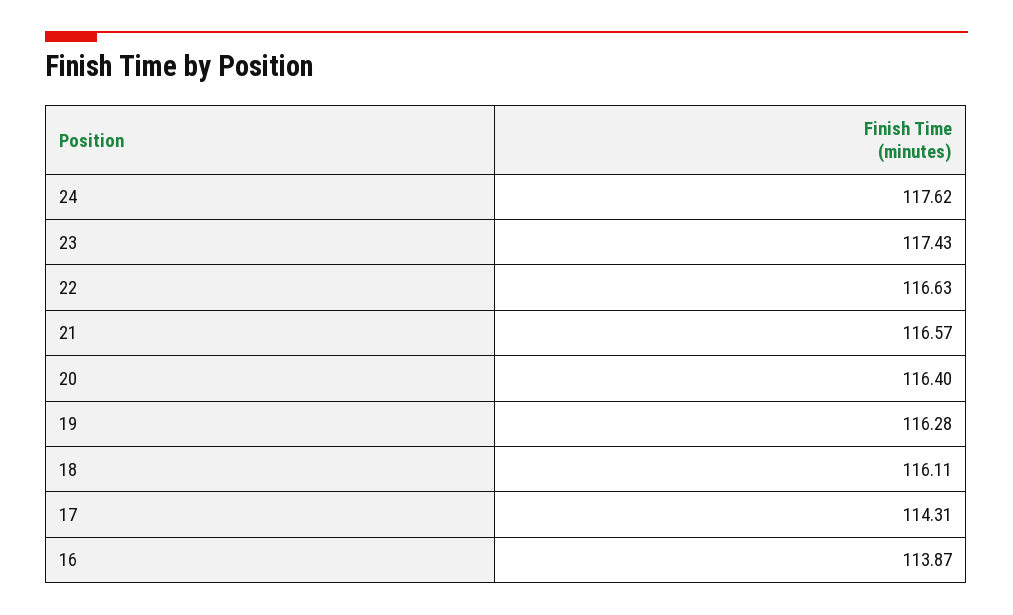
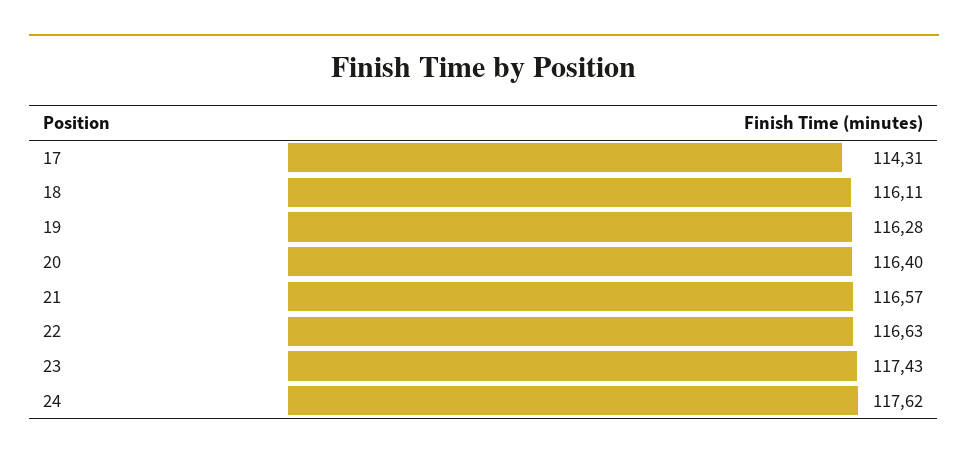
  {
    "24": 117.62,
    "23": 117.43,
    "22": 116.63,
    "21": 116.57,
    "20": 116.4,
    "19": 116.28,
    "18": 116.11,
-   "17": 114.31,
+   "17": 114.31
-   "16": 113.87
  }

